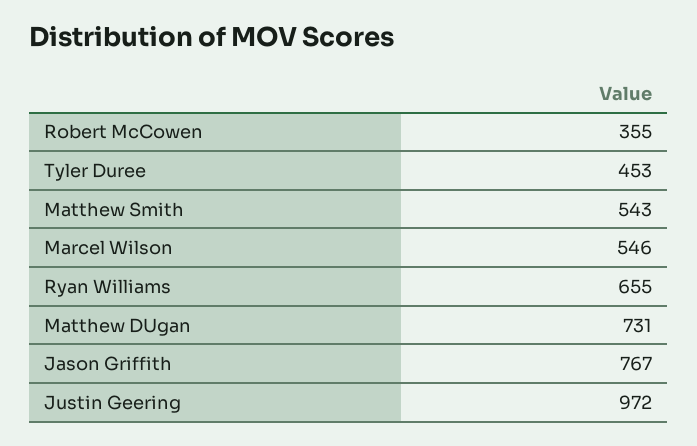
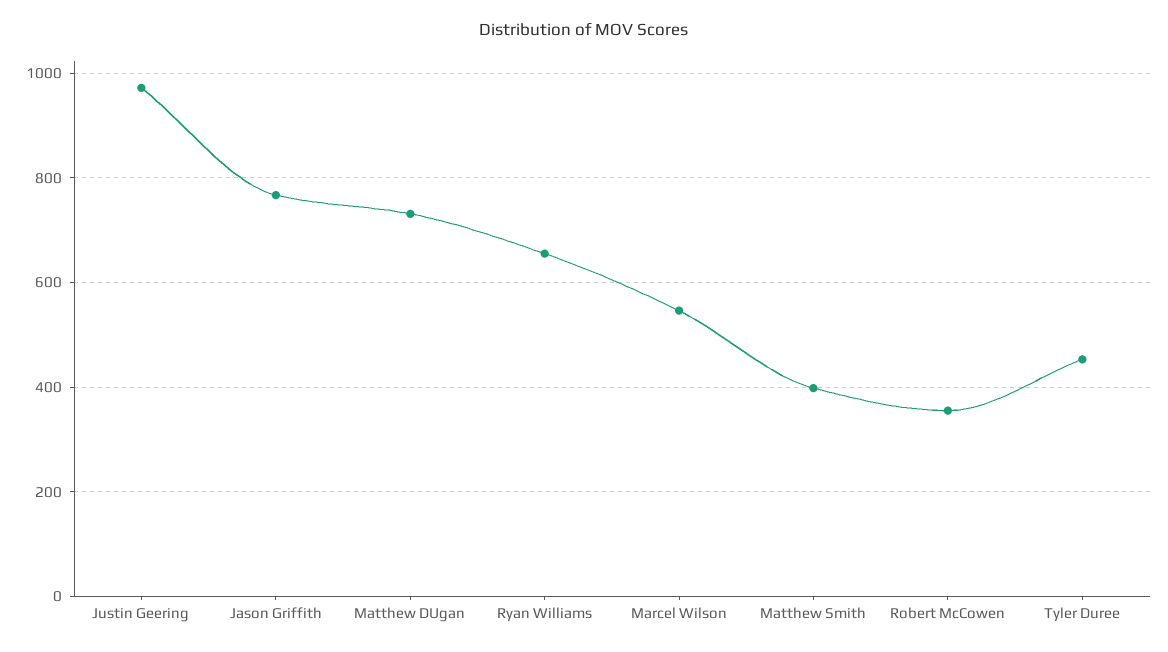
  {
    "Robert McCowen": 355,
    "Tyler Duree": 453,
-   "Matthew Smith": 543,
+   "Matthew Smith": 400,
    "Marcel Wilson": 546,
    "Ryan Williams": 655,
    "Matthew DUgan": 731,
    "Jason Griffith": 767,
    "Justin Geering": 972
  }

